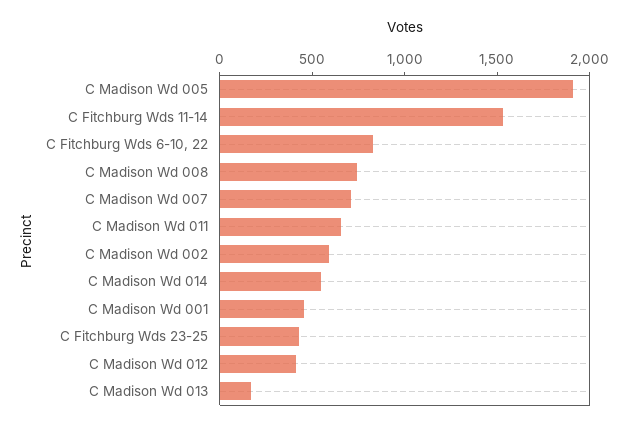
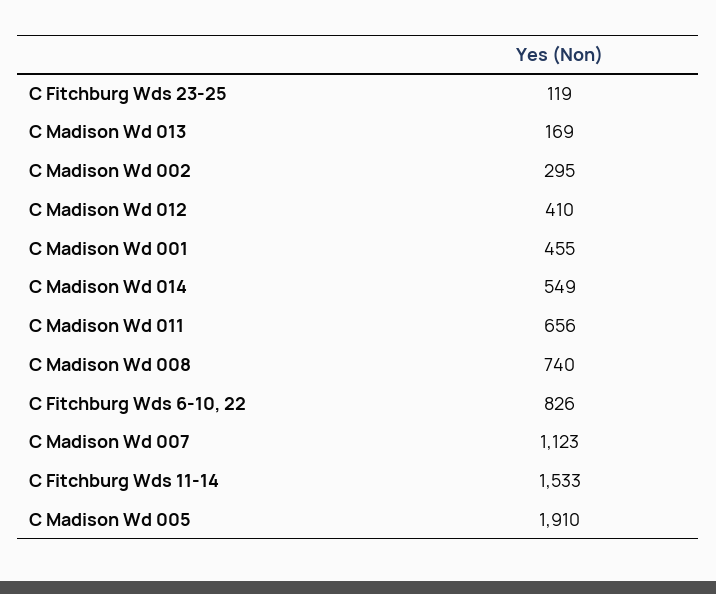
  {
    "C Madison Wd 005": 1910,
    "C Fitchburg Wds 11-14": 1533,
    "C Fitchburg Wds 6-10, 22": 826,
    "C Madison Wd 008": 740,
-   "C Madison Wd 007": 700,
+   "C Madison Wd 007": 1123,
    "C Madison Wd 011": 656,
-   "C Madison Wd 002": 600,
+   "C Madison Wd 002": 295,
    "C Madison Wd 014": 549,
    "C Madison Wd 001": 455,
-   "C Fitchburg Wds 23-25": 400,
+   "C Fitchburg Wds 23-25": 119,
    "C Madison Wd 012": 410,
    "C Madison Wd 013": 169
  }

